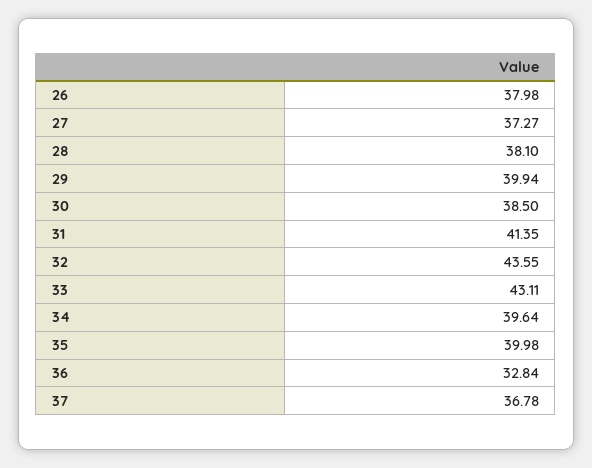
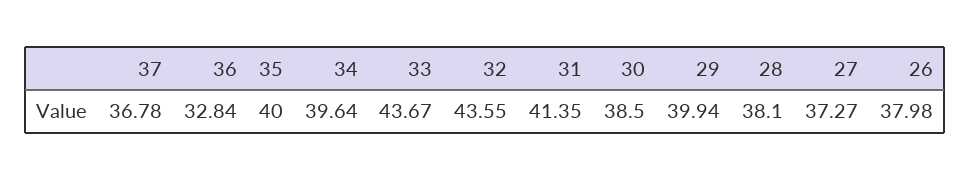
  {
    "26": 37.98,
    "27": 37.27,
    "28": 38.1,
    "29": 39.94,
    "30": 38.5,
    "31": 41.35,
    "32": 43.55,
-   "33": 43.11,
+   "33": 43.67,
    "34": 39.64,
-   "35": 39.98,
+   "35": 40,
    "36": 32.84,
    "37": 36.78
  }

